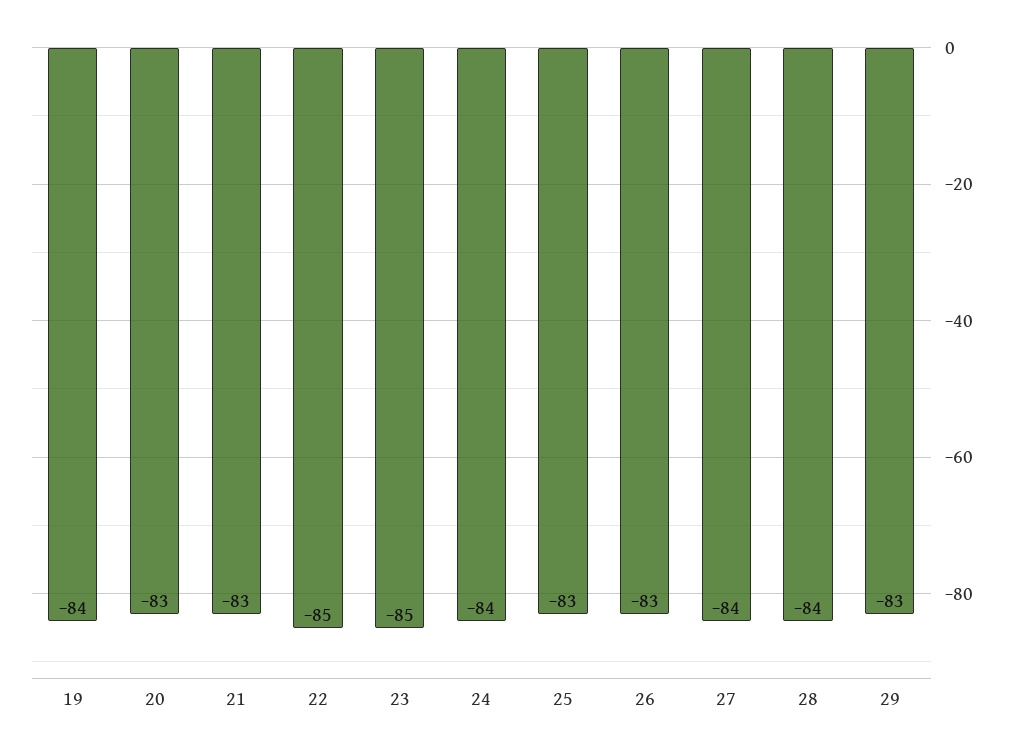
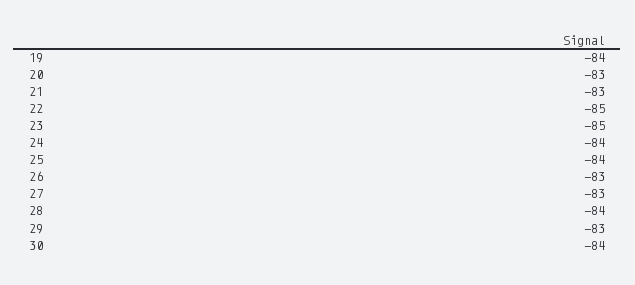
  {
    "19": -84,
    "20": -83,
    "21": -83,
    "22": -85,
    "23": -85,
    "24": -84,
-   "25": -83,
+   "25": -84,
    "26": -83,
-   "27": -84,
+   "27": -83,
    "28": -84,
-   "29": -83
+   "29": -83,
+   "30": -84
  }

